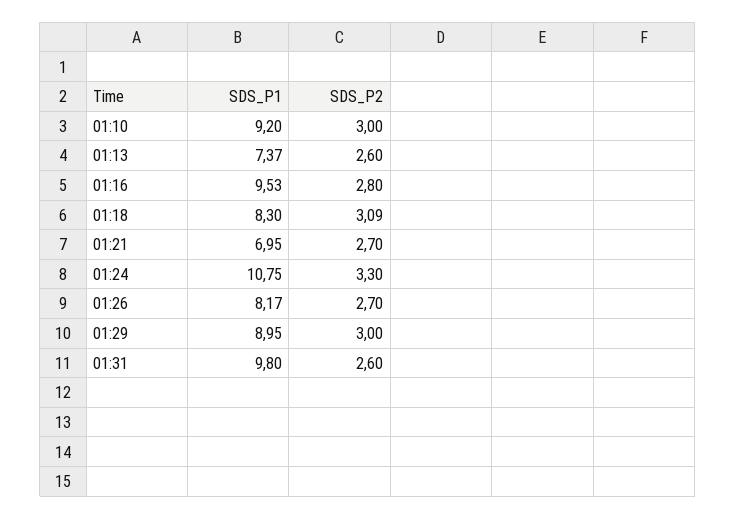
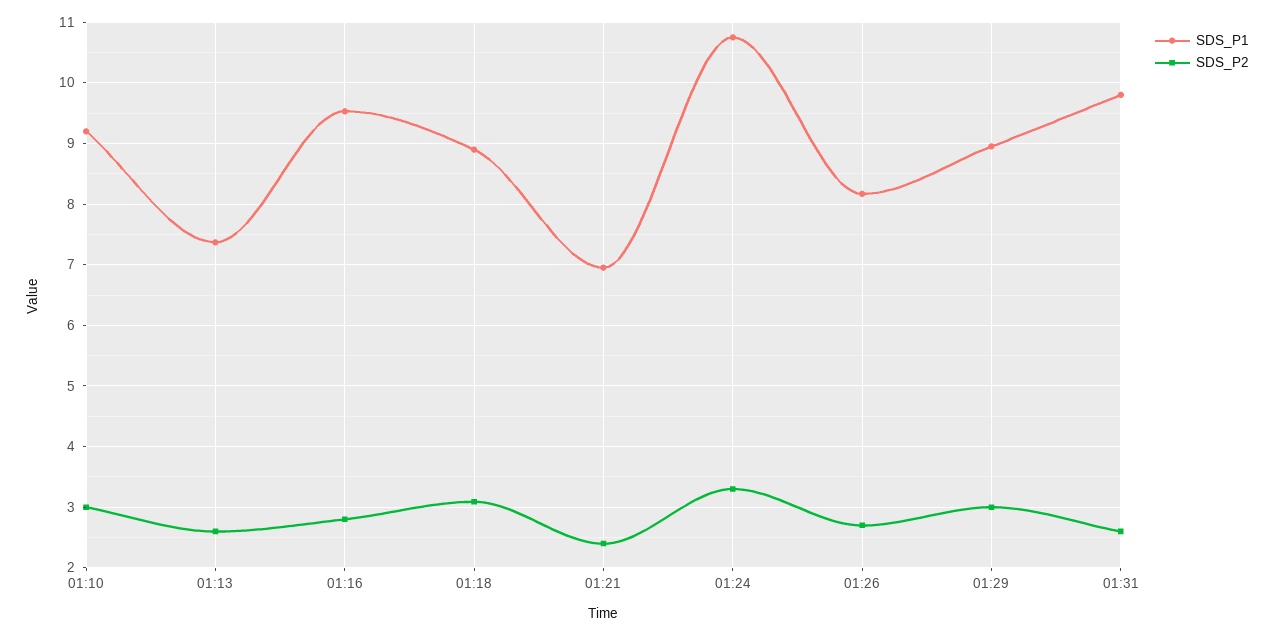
  {
    "SDS_P1": {
      "01:10": 9.2,
      "01:13": 7.37,
      "01:16": 9.53,
-     "01:18": 8.3,
+     "01:18": 8.9,
      "01:21": 6.95,
      "01:24": 10.75,
      "01:26": 8.17,
      "01:29": 8.95,
      "01:31": 9.8
    },
    "SDS_P2": {
      "01:10": 3,
      "01:13": 2.6,
      "01:16": 2.8,
      "01:18": 3.09,
-     "01:21": 2.7,
+     "01:21": 2.4,
      "01:24": 3.3,
      "01:26": 2.7,
      "01:29": 3,
      "01:31": 2.6
    }
  }

